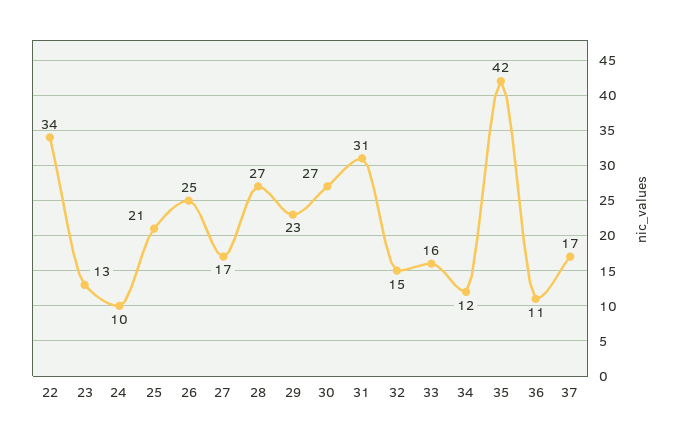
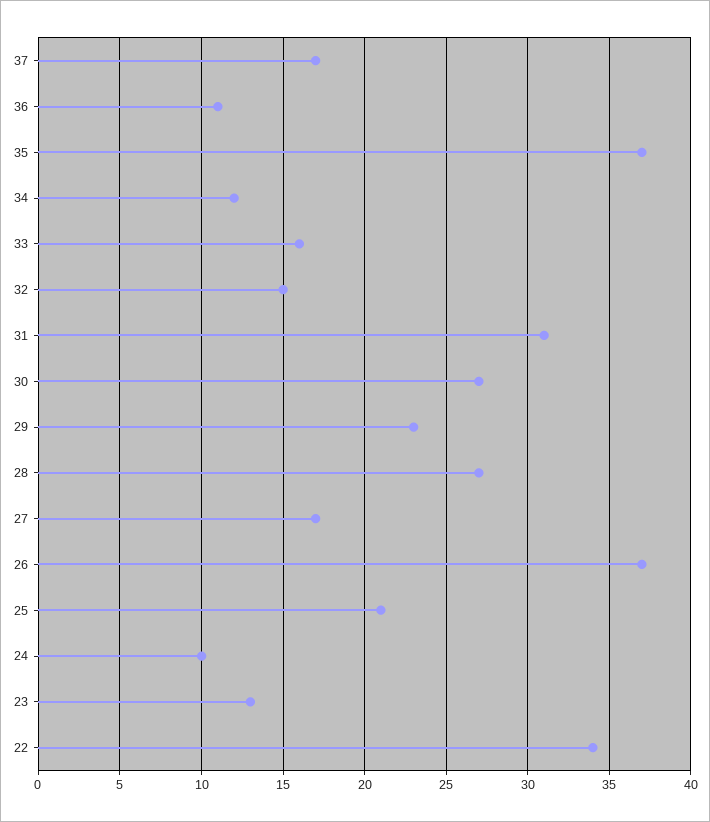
  {
    "22": 34,
    "23": 13,
    "24": 10,
    "25": 21,
-   "26": 25,
+   "26": 37,
    "27": 17,
    "28": 27,
    "29": 23,
    "30": 27,
    "31": 31,
    "32": 15,
    "33": 16,
    "34": 12,
-   "35": 42,
+   "35": 37,
    "36": 11,
    "37": 17
  }

